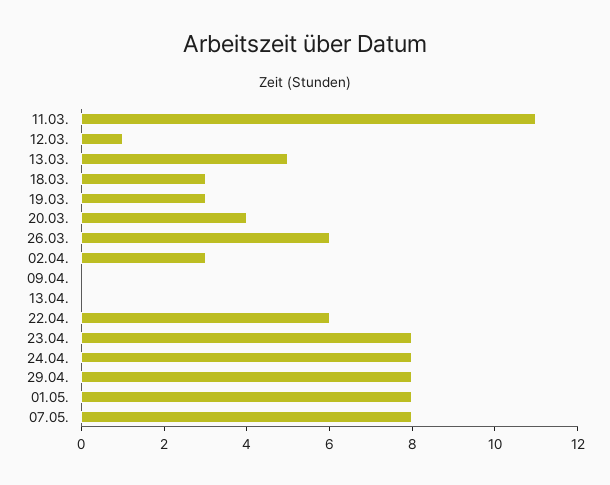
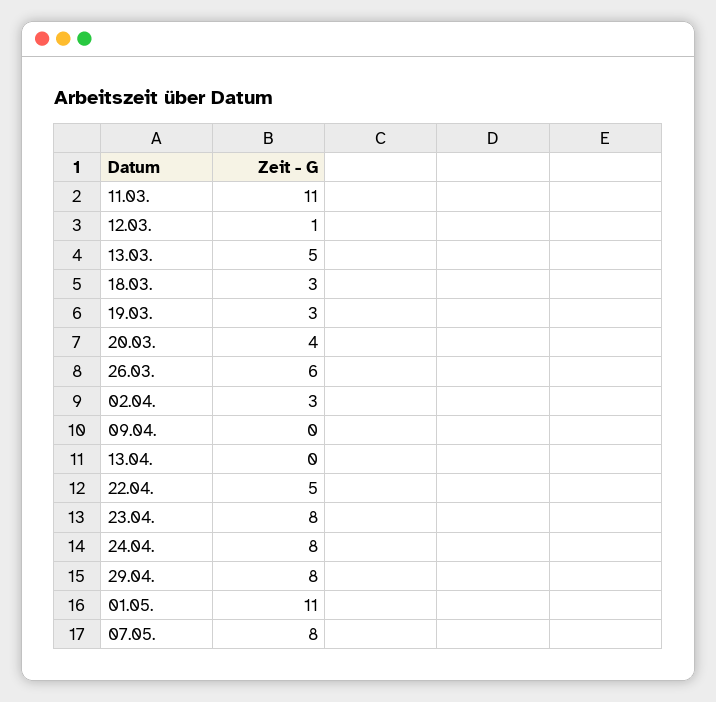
  {
    "11.03.": 11,
    "12.03.": 1,
    "13.03.": 5,
    "18.03.": 3,
    "19.03.": 3,
    "20.03.": 4,
    "26.03.": 6,
    "02.04.": 3,
    "09.04.": 0,
    "13.04.": 0,
-   "22.04.": 6,
+   "22.04.": 5,
    "23.04.": 8,
    "24.04.": 8,
    "29.04.": 8,
-   "01.05.": 8,
+   "01.05.": 11,
    "07.05.": 8
  }

